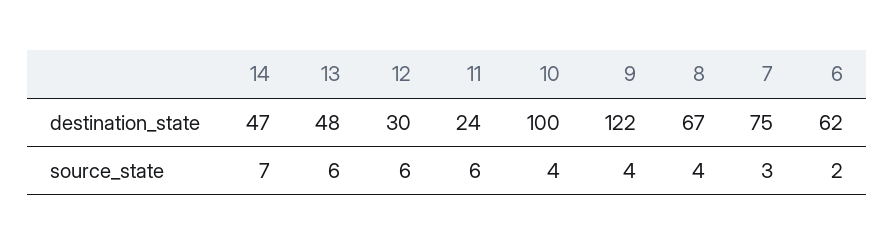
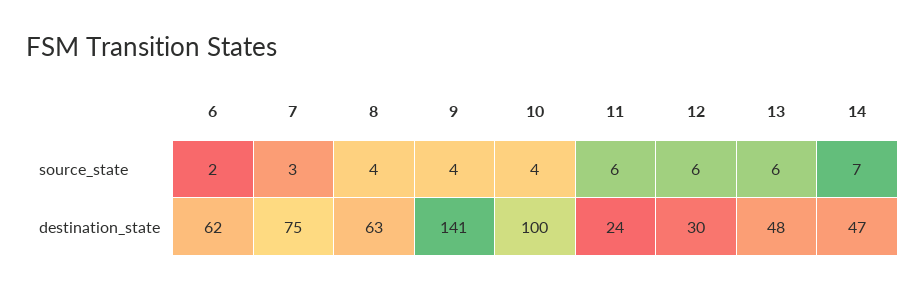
  {
    "14": {
      "destination_state": 47,
      "source_state": 7
    },
    "13": {
      "destination_state": 48,
      "source_state": 6
    },
    "12": {
      "destination_state": 30,
      "source_state": 6
    },
    "11": {
      "destination_state": 24,
      "source_state": 6
    },
    "10": {
      "destination_state": 100,
      "source_state": 4
    },
    "9": {
-     "destination_state": 122,
+     "destination_state": 141,
      "source_state": 4
    },
    "8": {
-     "destination_state": 67,
+     "destination_state": 63,
      "source_state": 4
    },
    "7": {
      "destination_state": 75,
      "source_state": 3
    },
    "6": {
      "destination_state": 62,
      "source_state": 2
    }
  }

